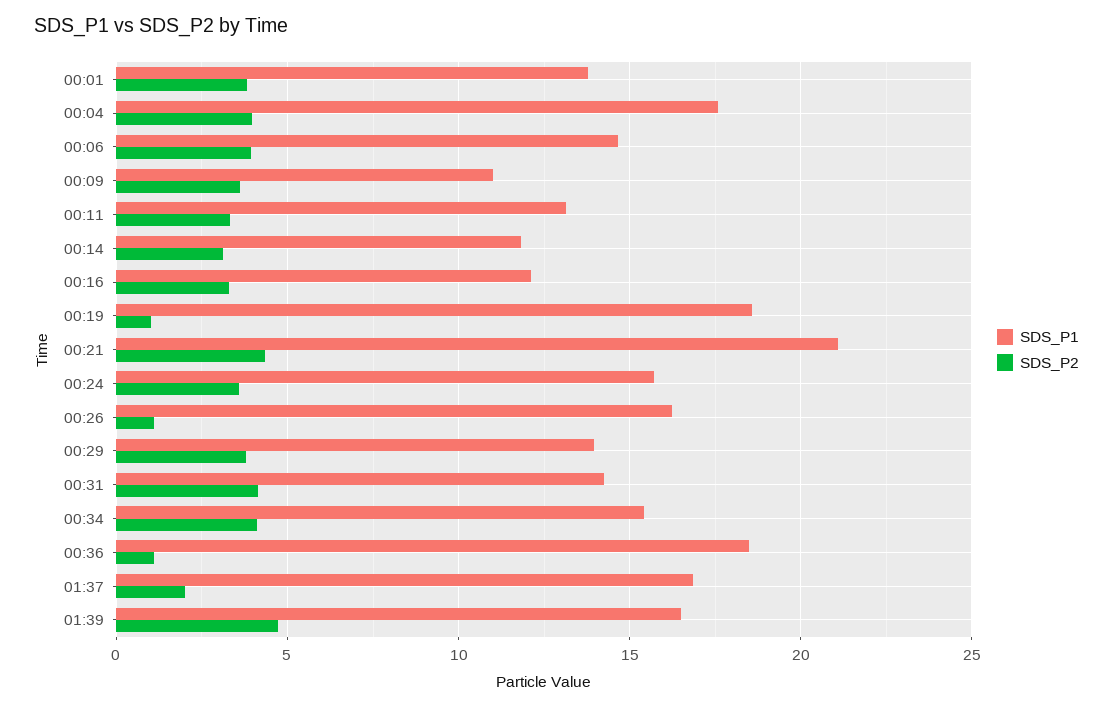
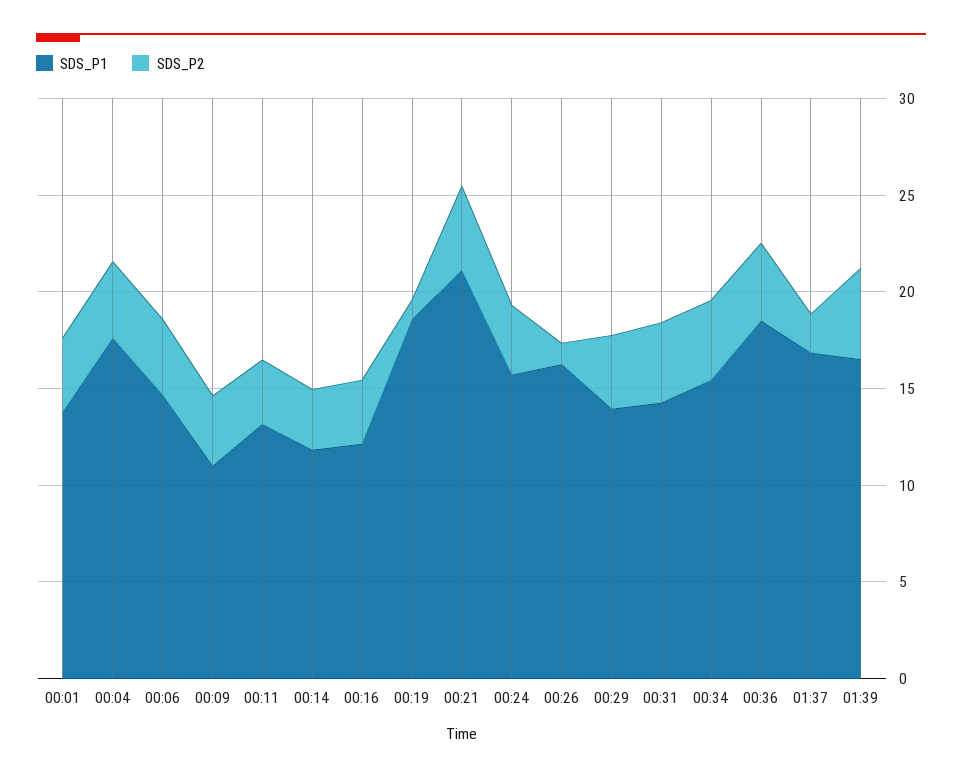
  {
    "SDS_P1": {
      "00:01": 14,
      "00:04": 17.5,
      "00:06": 14.5,
      "00:09": 11,
      "00:11": 13,
      "00:14": 12,
      "00:16": 12,
      "00:19": 18.5,
      "00:21": 21,
      "00:24": 15.5,
      "00:26": 16.5,
      "00:29": 14,
      "00:31": 14.5,
      "00:34": 15.5,
      "00:36": 18.5,
      "01:37": 17,
      "01:39": 16.5
    },
    "SDS_P2": {
      "00:01": 4,
      "00:04": 4,
      "00:06": 4,
      "00:09": 3.5,
      "00:11": 3.5,
      "00:14": 3,
      "00:16": 3.5,
      "00:19": 1,
      "00:21": 4.5,
      "00:24": 3.5,
      "00:26": 1,
      "00:29": 4,
      "00:31": 4,
      "00:34": 4,
-     "00:36": 1,
+     "00:36": 4,
      "01:37": 2,
      "01:39": 4.5
    }
  }

